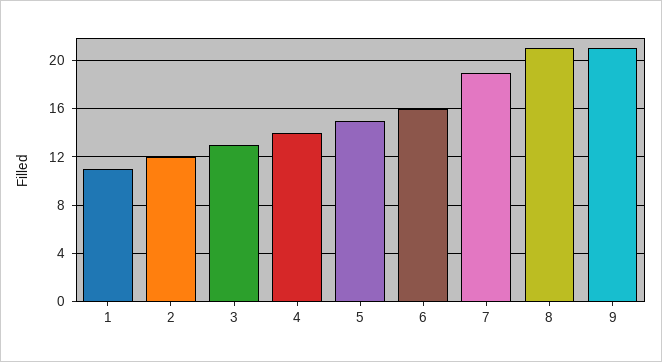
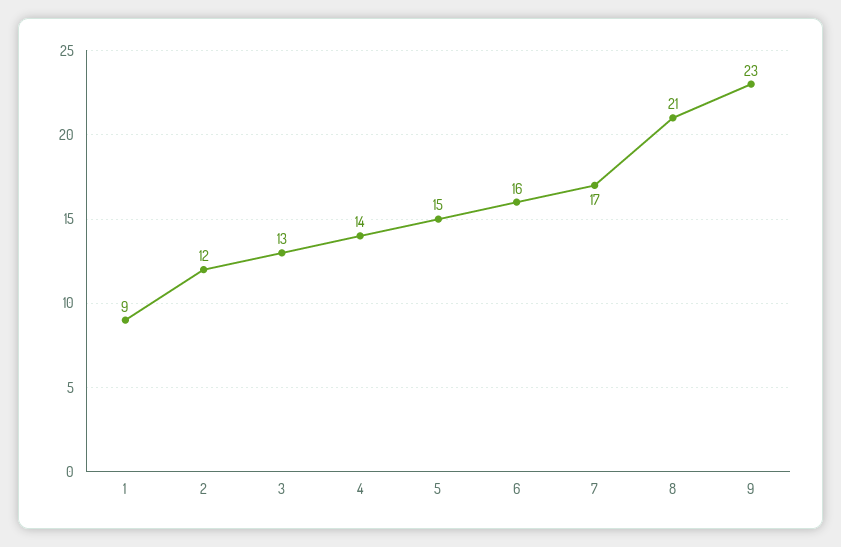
  {
-   "1": 11,
+   "1": 9,
    "2": 12,
    "3": 13,
    "4": 14,
    "5": 15,
    "6": 16,
-   "7": 19,
+   "7": 17,
    "8": 21,
-   "9": 21
+   "9": 23
  }

